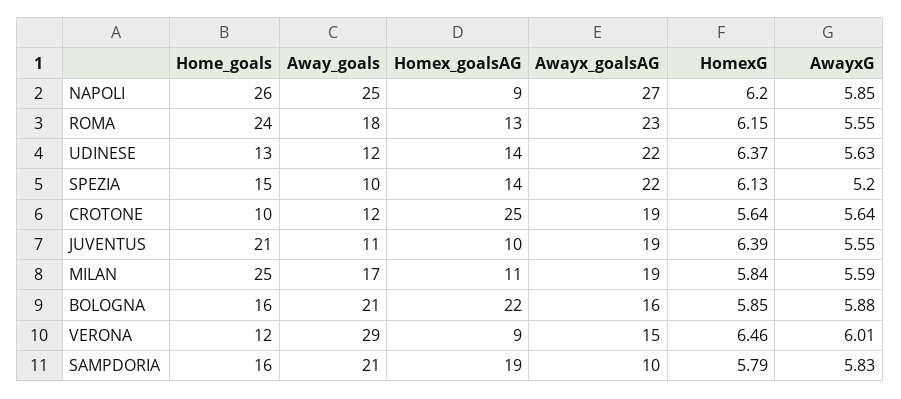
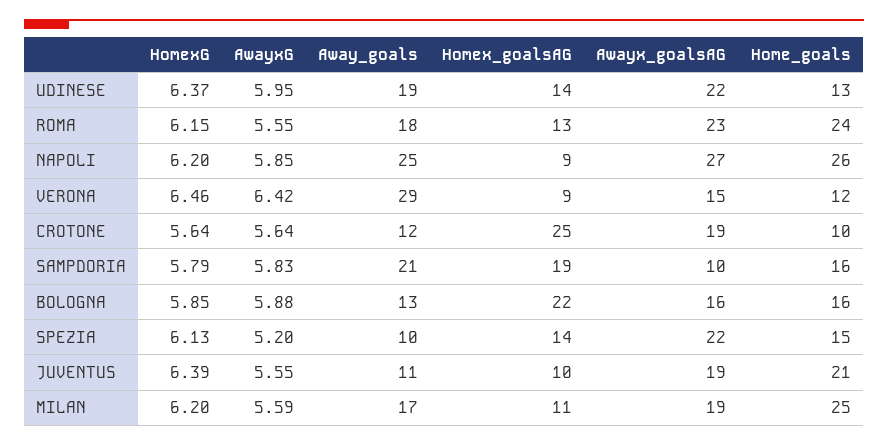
  {
    "Home_goals": {
      "NAPOLI": 26,
      "ROMA": 24,
      "UDINESE": 13,
      "SPEZIA": 15,
      "CROTONE": 10,
      "JUVENTUS": 21,
      "MILAN": 25,
      "BOLOGNA": 16,
      "VERONA": 12,
      "SAMPDORIA": 16
    },
    "Away_goals": {
      "NAPOLI": 25,
      "ROMA": 18,
-     "UDINESE": 12,
+     "UDINESE": 19,
      "SPEZIA": 10,
      "CROTONE": 12,
      "JUVENTUS": 11,
      "MILAN": 17,
-     "BOLOGNA": 21,
+     "BOLOGNA": 13,
      "VERONA": 29,
      "SAMPDORIA": 21
    },
    "Homex_goalsAG": {
      "NAPOLI": 9,
      "ROMA": 13,
      "UDINESE": 14,
      "SPEZIA": 14,
      "CROTONE": 25,
      "JUVENTUS": 10,
      "MILAN": 11,
      "BOLOGNA": 22,
      "VERONA": 9,
      "SAMPDORIA": 19
    },
    "Awayx_goalsAG": {
      "NAPOLI": 27,
      "ROMA": 23,
      "UDINESE": 22,
      "SPEZIA": 22,
      "CROTONE": 19,
      "JUVENTUS": 19,
      "MILAN": 19,
      "BOLOGNA": 16,
      "VERONA": 15,
      "SAMPDORIA": 10
    },
    "HomexG": {
      "NAPOLI": 6.2,
      "ROMA": 6.15,
      "UDINESE": 6.37,
      "SPEZIA": 6.13,
      "CROTONE": 5.64,
      "JUVENTUS": 6.39,
-     "MILAN": 5.84,
+     "MILAN": 6.2,
      "BOLOGNA": 5.85,
      "VERONA": 6.46,
      "SAMPDORIA": 5.79
    },
    "AwayxG": {
      "NAPOLI": 5.85,
      "ROMA": 5.55,
-     "UDINESE": 5.63,
+     "UDINESE": 5.95,
      "SPEZIA": 5.2,
      "CROTONE": 5.64,
      "JUVENTUS": 5.55,
      "MILAN": 5.59,
      "BOLOGNA": 5.88,
-     "VERONA": 6.01,
+     "VERONA": 6.42,
      "SAMPDORIA": 5.83
    }
  }

